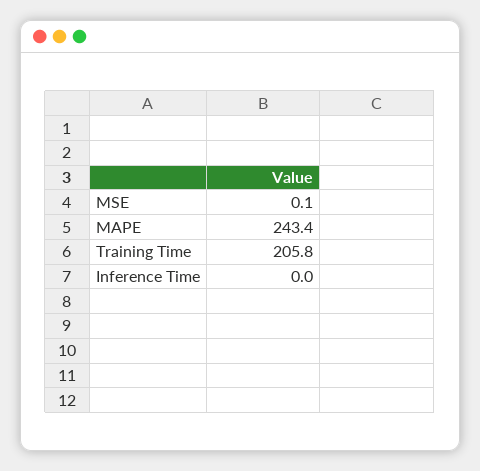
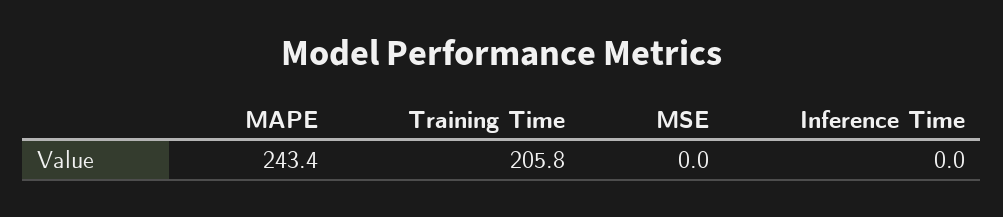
  {
-   "MSE": 0.1,
+   "MSE": 0,
    "MAPE": 243.4,
    "Training Time": 205.8,
    "Inference Time": 0
  }

